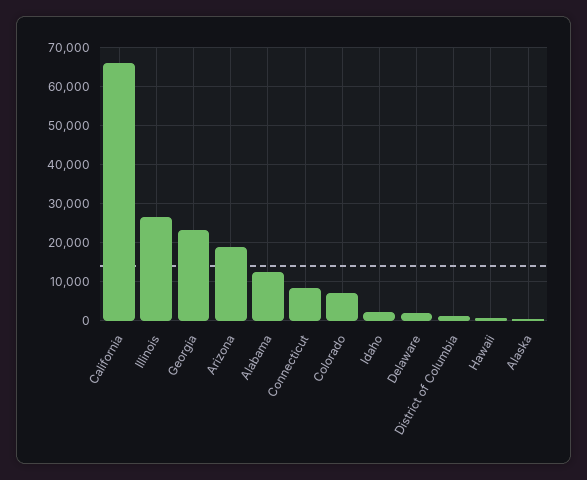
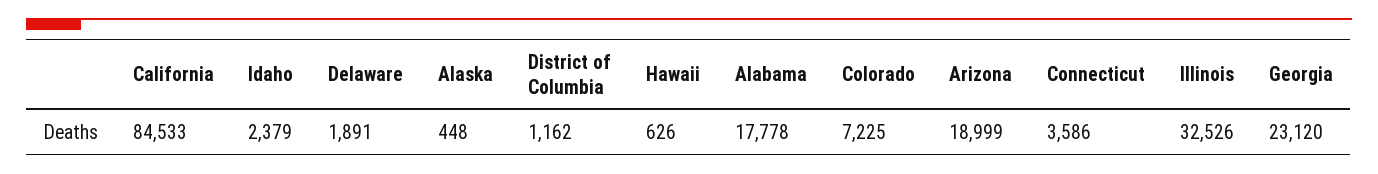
  {
-   "California": 66000,
+   "California": 84533,
-   "Illinois": 26000,
+   "Illinois": 32526,
    "Georgia": 23120,
    "Arizona": 18999,
-   "Alabama": 12000,
+   "Alabama": 17778,
-   "Connecticut": 8000,
+   "Connecticut": 3586,
    "Colorado": 7225,
    "Idaho": 2379,
    "Delaware": 1891,
    "District of Columbia": 1162,
    "Hawaii": 626,
    "Alaska": 448
  }

